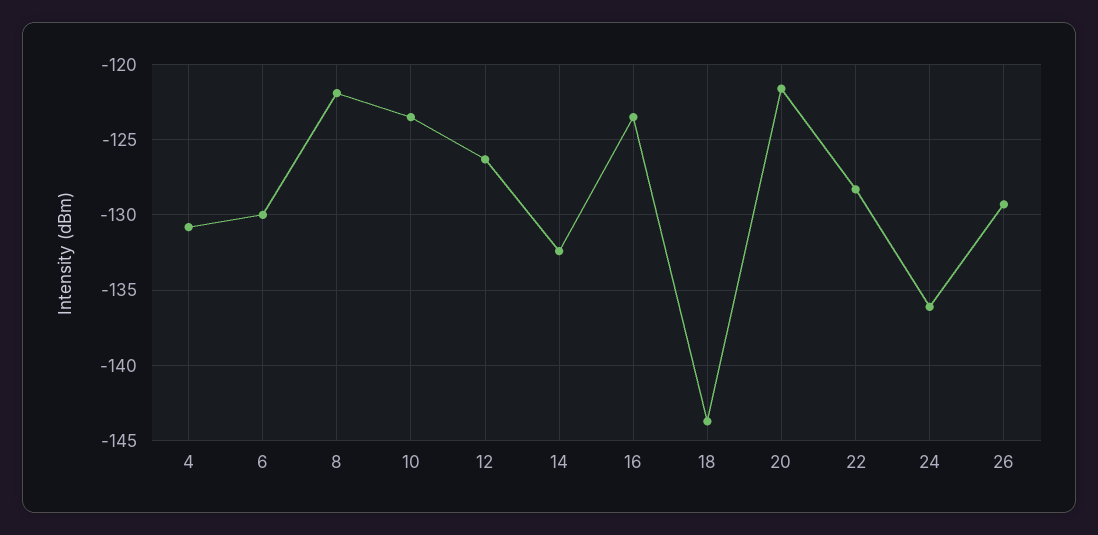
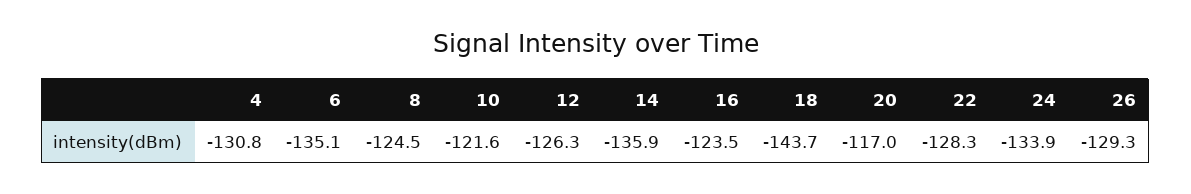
  {
    "4": -130.8,
-   "6": -130,
+   "6": -135.1,
-   "8": -122,
+   "8": -124.5,
-   "10": -123.5,
+   "10": -121.6,
    "12": -126.3,
-   "14": -132.5,
+   "14": -135.9,
    "16": -123.5,
    "18": -143.7,
-   "20": -121.5,
+   "20": -117,
    "22": -128.3,
-   "24": -136,
+   "24": -133.9,
    "26": -129.3
  }

